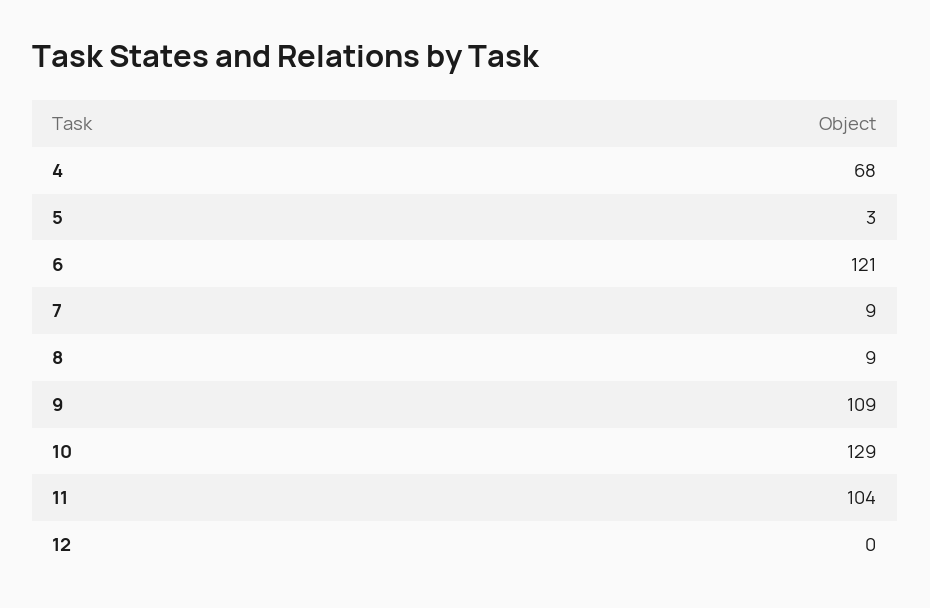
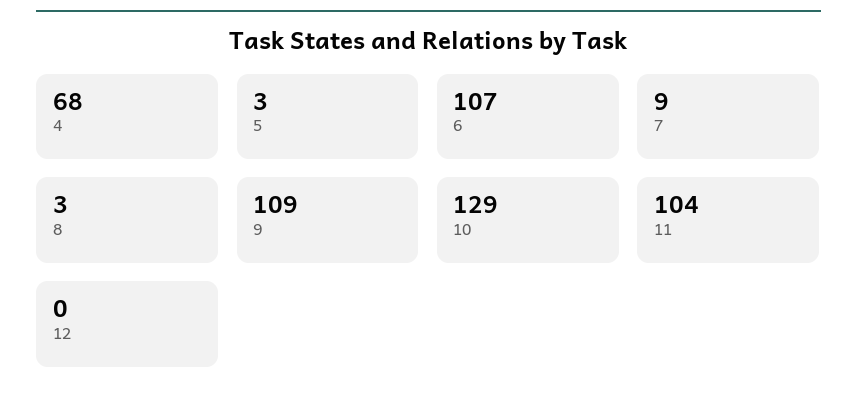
  {
    "4": 68,
    "5": 3,
-   "6": 121,
+   "6": 107,
    "7": 9,
-   "8": 9,
+   "8": 3,
    "9": 109,
    "10": 129,
    "11": 104,
    "12": 0
  }

